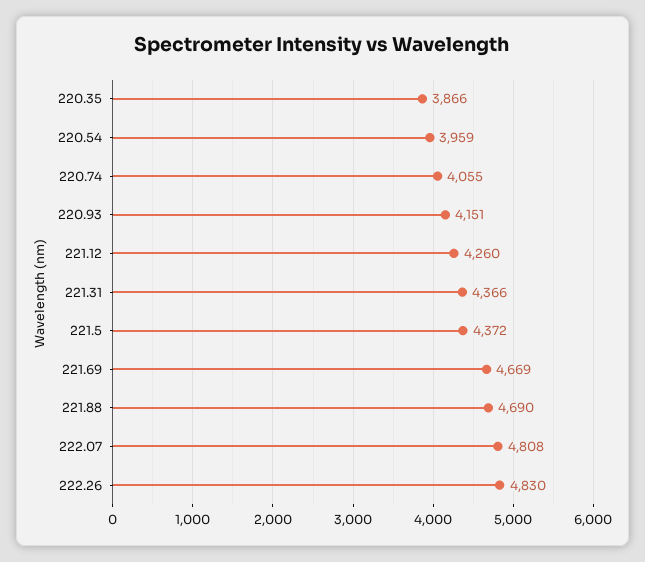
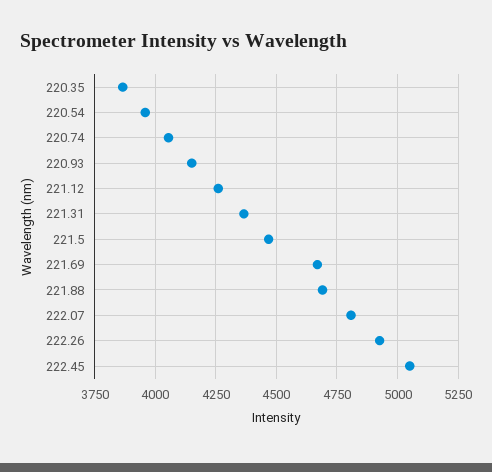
  {
    "220.35": 3866,
    "220.54": 3959,
    "220.74": 4055,
    "220.93": 4151,
    "221.12": 4260,
    "221.31": 4366,
-   "221.5": 4372,
+   "221.5": 4475,
    "221.69": 4669,
    "221.88": 4690,
    "222.07": 4808,
-   "222.26": 4830
+   "222.26": 4925,
+   "222.45": 5050
  }

